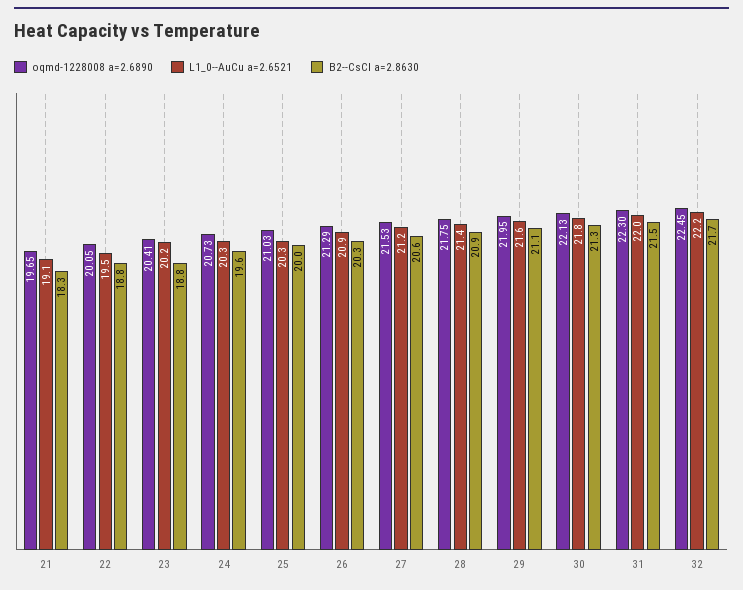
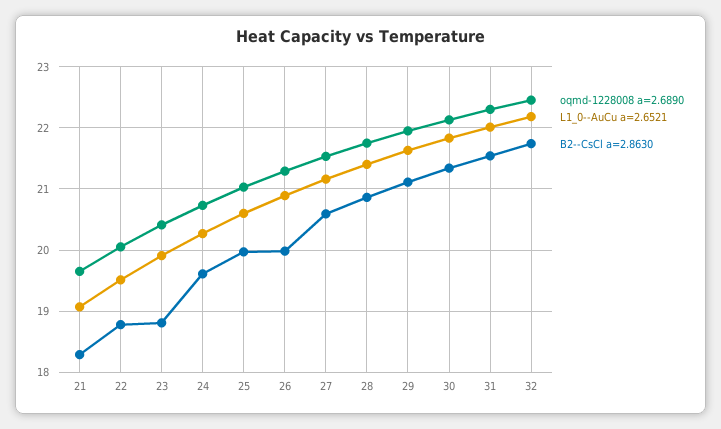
  {
    "oqmd-1228008 a=2.6890": {
      "21": 19.65,
      "22": 20.05,
      "23": 20.41,
      "24": 20.73,
      "25": 21.03,
      "26": 21.29,
      "27": 21.53,
      "28": 21.75,
      "29": 21.95,
      "30": 22.13,
      "31": 22.3,
      "32": 22.45
    },
    "L1_0--AuCu a=2.6521": {
      "21": 19.1,
      "22": 19.5,
-     "23": 20.2,
+     "23": 19.9,
      "24": 20.3,
-     "25": 20.3,
+     "25": 20.6,
      "26": 20.9,
      "27": 21.2,
      "28": 21.4,
      "29": 21.6,
      "30": 21.8,
      "31": 22,
      "32": 22.2
    },
    "B2--CsCl a=2.8630": {
      "21": 18.3,
      "22": 18.8,
      "23": 18.8,
      "24": 19.6,
      "25": 20,
-     "26": 20.3,
+     "26": 20,
      "27": 20.6,
      "28": 20.9,
      "29": 21.1,
      "30": 21.3,
      "31": 21.5,
      "32": 21.7
    }
  }

